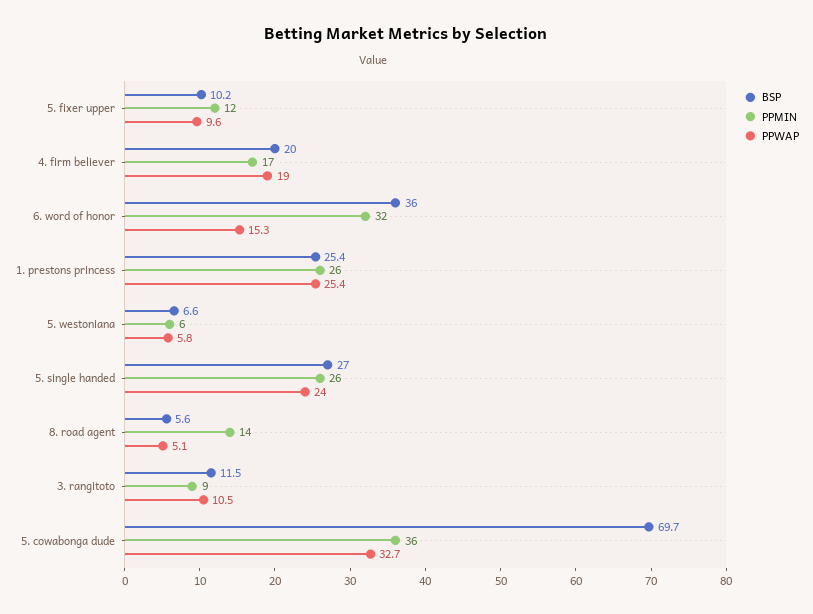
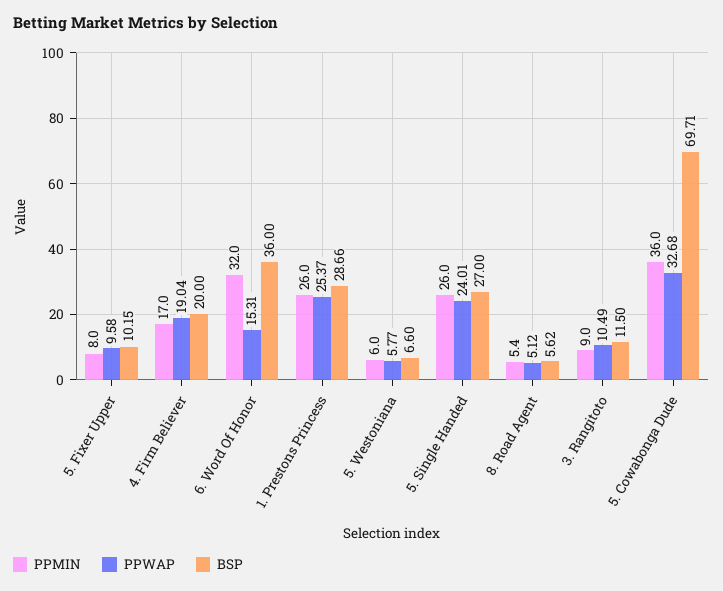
  {
    "BSP": {
      "5. fixer upper": 10.15,
      "4. firm believer": 20,
      "6. word of honor": 36,
-     "1. prestons princess": 25.4,
+     "1. prestons princess": 28.66,
      "5. westoniana": 6.6,
      "5. single handed": 27,
      "8. road agent": 5.62,
      "3. rangitoto": 11.5,
      "5. cowabonga dude": 69.71
    },
    "PPMIN": {
-     "5. fixer upper": 12,
+     "5. fixer upper": 8,
      "4. firm believer": 17,
      "6. word of honor": 32,
      "1. prestons princess": 26,
      "5. westoniana": 6,
      "5. single handed": 26,
-     "8. road agent": 14,
+     "8. road agent": 5.4,
      "3. rangitoto": 9,
      "5. cowabonga dude": 36
    },
    "PPWAP": {
      "5. fixer upper": 9.58,
      "4. firm believer": 19.04,
      "6. word of honor": 15.31,
      "1. prestons princess": 25.37,
      "5. westoniana": 5.77,
      "5. single handed": 24.01,
      "8. road agent": 5.12,
      "3. rangitoto": 10.49,
      "5. cowabonga dude": 32.68
    }
  }

